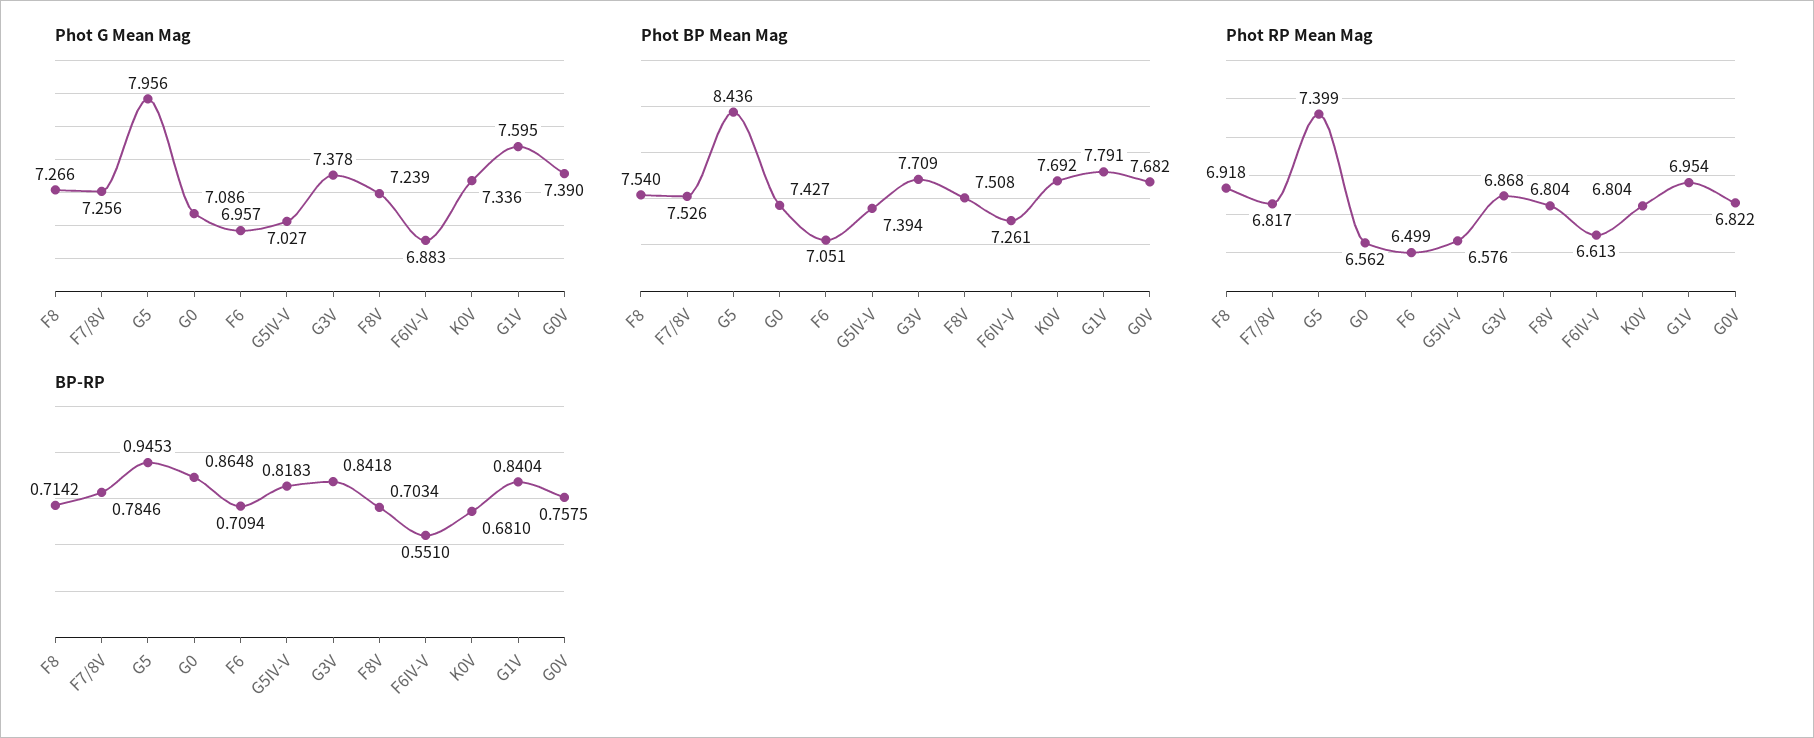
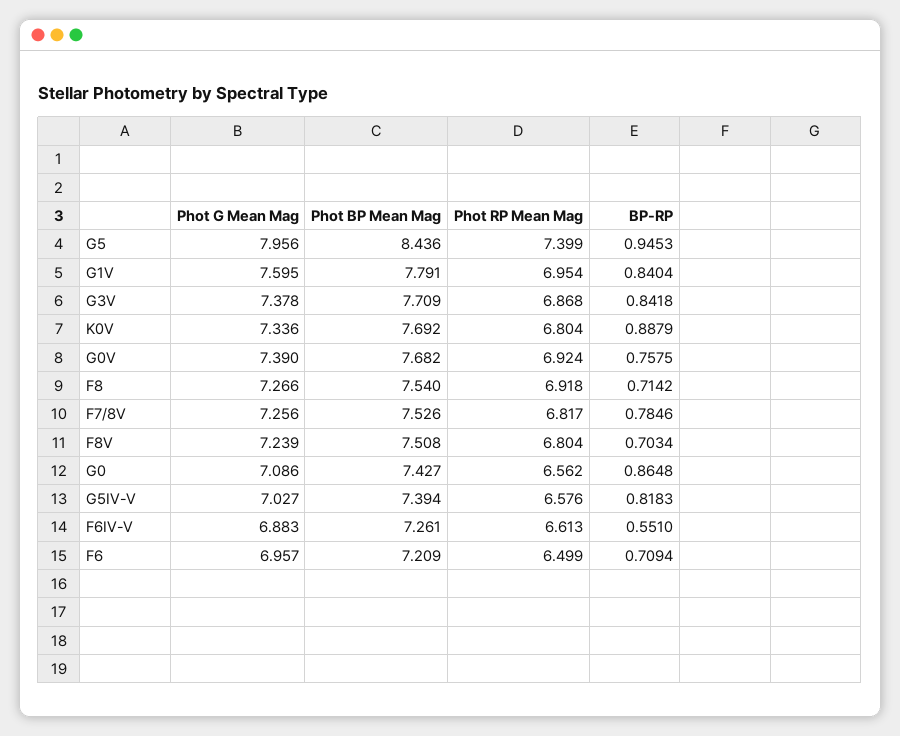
  {
    "Phot G Mean Mag": {
      "F8": 7.266,
      "F7/8V": 7.256,
      "G5": 7.956,
      "G0": 7.086,
      "F6": 6.957,
      "G5IV-V": 7.027,
      "G3V": 7.378,
      "F8V": 7.239,
      "F6IV-V": 6.883,
      "K0V": 7.336,
      "G1V": 7.595,
      "G0V": 7.39
    },
    "Phot BP Mean Mag": {
      "F8": 7.54,
      "F7/8V": 7.526,
      "G5": 8.436,
      "G0": 7.427,
-     "F6": 7.051,
+     "F6": 7.209,
      "G5IV-V": 7.394,
      "G3V": 7.709,
      "F8V": 7.508,
      "F6IV-V": 7.261,
      "K0V": 7.692,
      "G1V": 7.791,
      "G0V": 7.682
    },
    "Phot RP Mean Mag": {
      "F8": 6.918,
      "F7/8V": 6.817,
      "G5": 7.399,
      "G0": 6.562,
      "F6": 6.499,
      "G5IV-V": 6.576,
      "G3V": 6.868,
      "F8V": 6.804,
      "F6IV-V": 6.613,
      "K0V": 6.804,
      "G1V": 6.954,
-     "G0V": 6.822
+     "G0V": 6.924
    },
    "BP-RP": {
      "F8": 0.7142,
      "F7/8V": 0.7846,
      "G5": 0.9453,
      "G0": 0.8648,
      "F6": 0.7094,
      "G5IV-V": 0.8183,
      "G3V": 0.8418,
      "F8V": 0.7034,
      "F6IV-V": 0.551,
-     "K0V": 0.681,
+     "K0V": 0.8879,
      "G1V": 0.8404,
      "G0V": 0.7575
    }
  }

